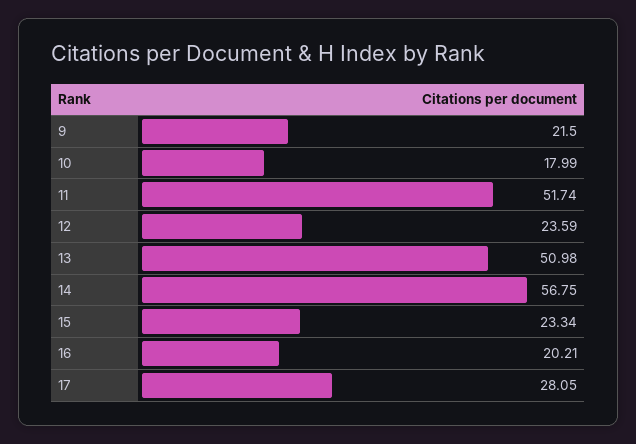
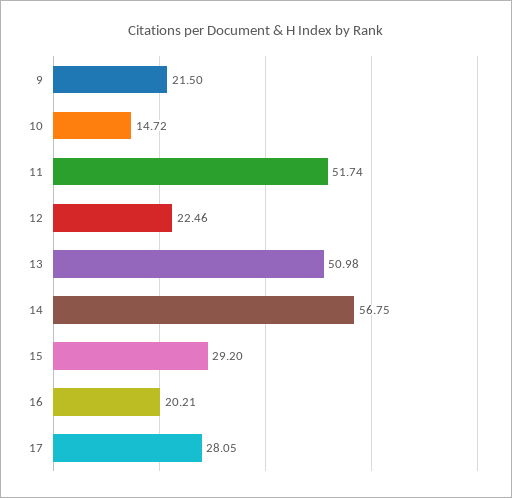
  {
    "9": 21.5,
-   "10": 17.99,
+   "10": 14.72,
    "11": 51.74,
-   "12": 23.59,
+   "12": 22.46,
    "13": 50.98,
    "14": 56.75,
-   "15": 23.34,
+   "15": 29.2,
    "16": 20.21,
    "17": 28.05
  }

